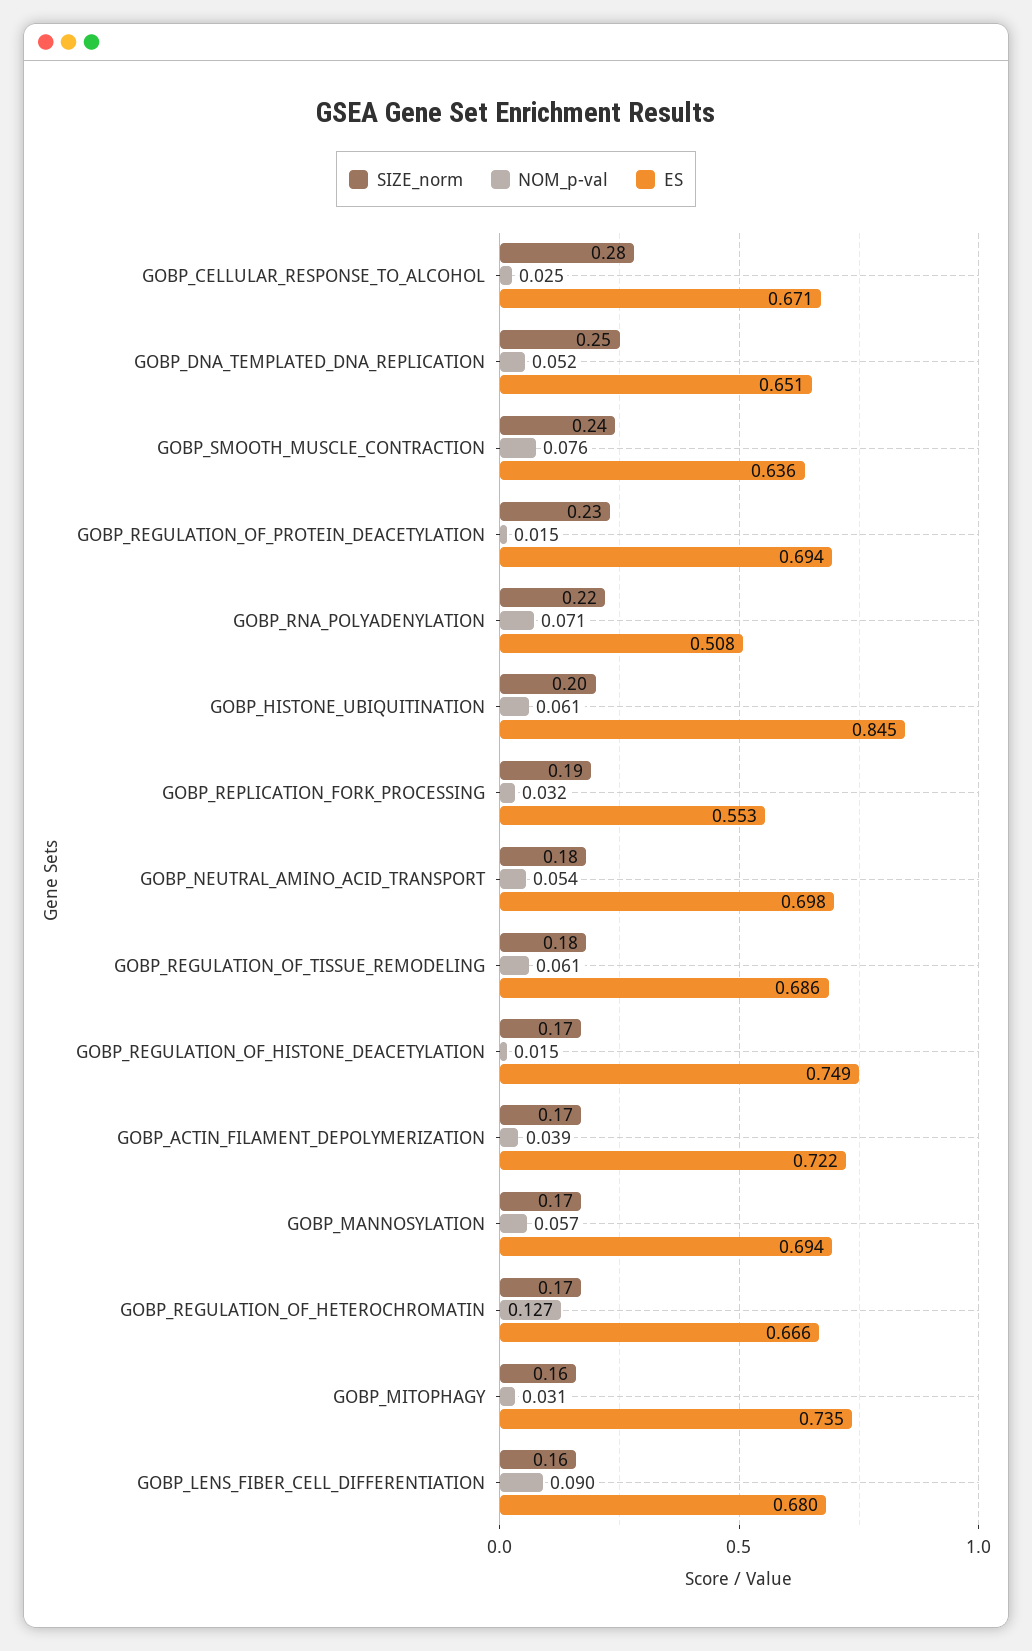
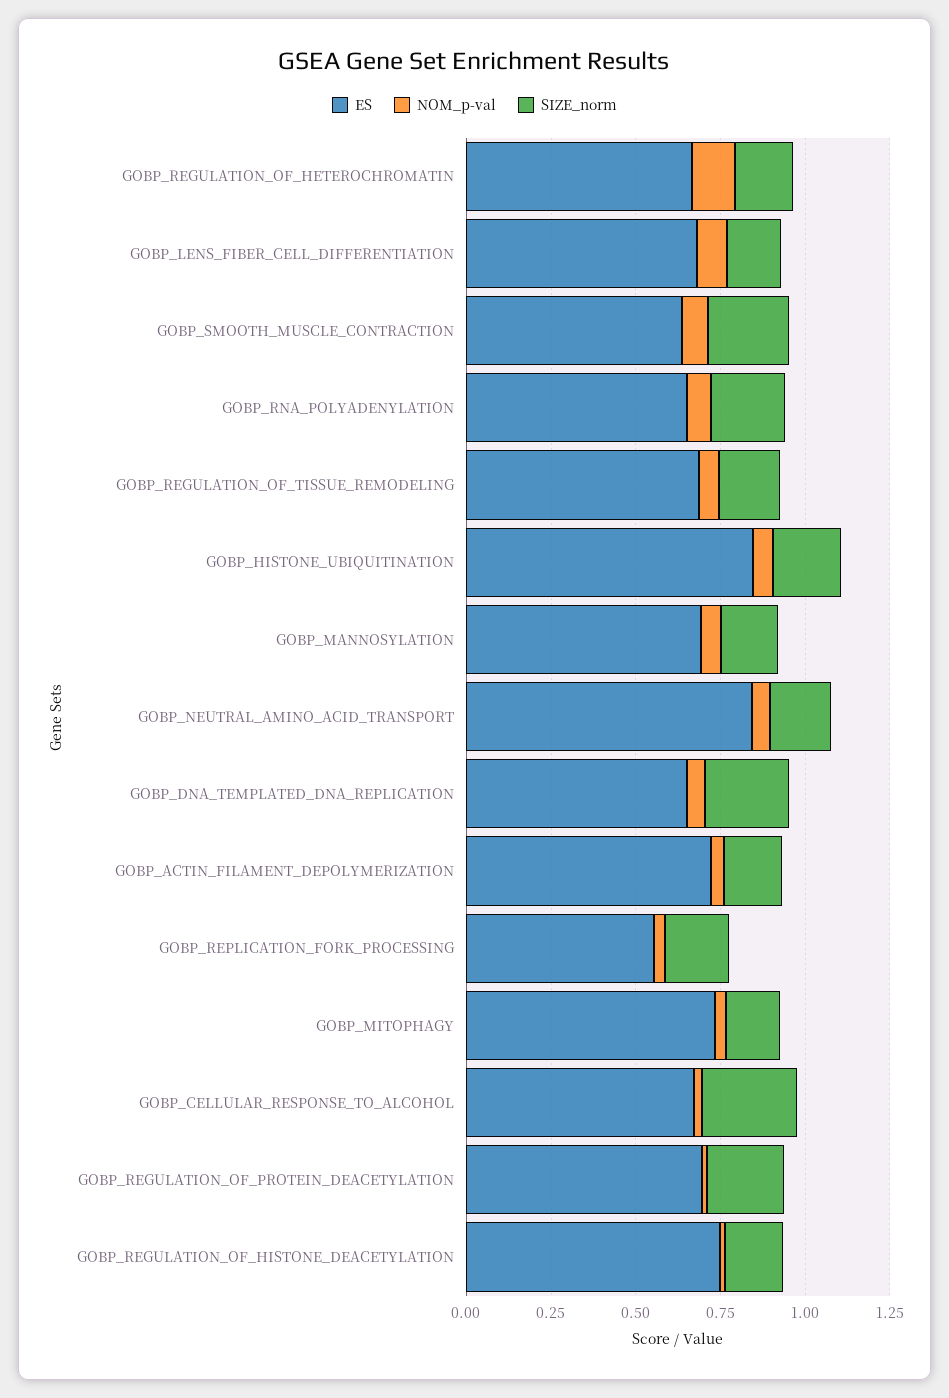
  {
    "SIZE_norm": {
      "GOBP_CELLULAR_RESPONSE_TO_ALCOHOL": 0.28,
      "GOBP_DNA_TEMPLATED_DNA_REPLICATION": 0.25,
      "GOBP_SMOOTH_MUSCLE_CONTRACTION": 0.24,
      "GOBP_REGULATION_OF_PROTEIN_DEACETYLATION": 0.23,
      "GOBP_RNA_POLYADENYLATION": 0.22,
      "GOBP_HISTONE_UBIQUITINATION": 0.2,
      "GOBP_REPLICATION_FORK_PROCESSING": 0.19,
      "GOBP_NEUTRAL_AMINO_ACID_TRANSPORT": 0.18,
      "GOBP_REGULATION_OF_TISSUE_REMODELING": 0.18,
      "GOBP_REGULATION_OF_HISTONE_DEACETYLATION": 0.17,
      "GOBP_ACTIN_FILAMENT_DEPOLYMERIZATION": 0.17,
      "GOBP_MANNOSYLATION": 0.17,
      "GOBP_REGULATION_OF_HETEROCHROMATIN": 0.17,
      "GOBP_MITOPHAGY": 0.16,
      "GOBP_LENS_FIBER_CELL_DIFFERENTIATION": 0.16
    },
    "NOM_p-val": {
      "GOBP_CELLULAR_RESPONSE_TO_ALCOHOL": 0.025,
      "GOBP_DNA_TEMPLATED_DNA_REPLICATION": 0.052,
      "GOBP_SMOOTH_MUSCLE_CONTRACTION": 0.076,
      "GOBP_REGULATION_OF_PROTEIN_DEACETYLATION": 0.015,
      "GOBP_RNA_POLYADENYLATION": 0.071,
      "GOBP_HISTONE_UBIQUITINATION": 0.061,
      "GOBP_REPLICATION_FORK_PROCESSING": 0.032,
      "GOBP_NEUTRAL_AMINO_ACID_TRANSPORT": 0.054,
      "GOBP_REGULATION_OF_TISSUE_REMODELING": 0.061,
      "GOBP_REGULATION_OF_HISTONE_DEACETYLATION": 0.015,
      "GOBP_ACTIN_FILAMENT_DEPOLYMERIZATION": 0.039,
      "GOBP_MANNOSYLATION": 0.057,
      "GOBP_REGULATION_OF_HETEROCHROMATIN": 0.127,
      "GOBP_MITOPHAGY": 0.031,
      "GOBP_LENS_FIBER_CELL_DIFFERENTIATION": 0.09
    },
    "ES": {
      "GOBP_CELLULAR_RESPONSE_TO_ALCOHOL": 0.671,
      "GOBP_DNA_TEMPLATED_DNA_REPLICATION": 0.651,
      "GOBP_SMOOTH_MUSCLE_CONTRACTION": 0.636,
      "GOBP_REGULATION_OF_PROTEIN_DEACETYLATION": 0.694,
-     "GOBP_RNA_POLYADENYLATION": 0.508,
+     "GOBP_RNA_POLYADENYLATION": 0.65,
      "GOBP_HISTONE_UBIQUITINATION": 0.845,
      "GOBP_REPLICATION_FORK_PROCESSING": 0.553,
-     "GOBP_NEUTRAL_AMINO_ACID_TRANSPORT": 0.698,
+     "GOBP_NEUTRAL_AMINO_ACID_TRANSPORT": 0.85,
      "GOBP_REGULATION_OF_TISSUE_REMODELING": 0.686,
      "GOBP_REGULATION_OF_HISTONE_DEACETYLATION": 0.749,
      "GOBP_ACTIN_FILAMENT_DEPOLYMERIZATION": 0.722,
      "GOBP_MANNOSYLATION": 0.694,
      "GOBP_REGULATION_OF_HETEROCHROMATIN": 0.666,
      "GOBP_MITOPHAGY": 0.735,
      "GOBP_LENS_FIBER_CELL_DIFFERENTIATION": 0.68
    }
  }

